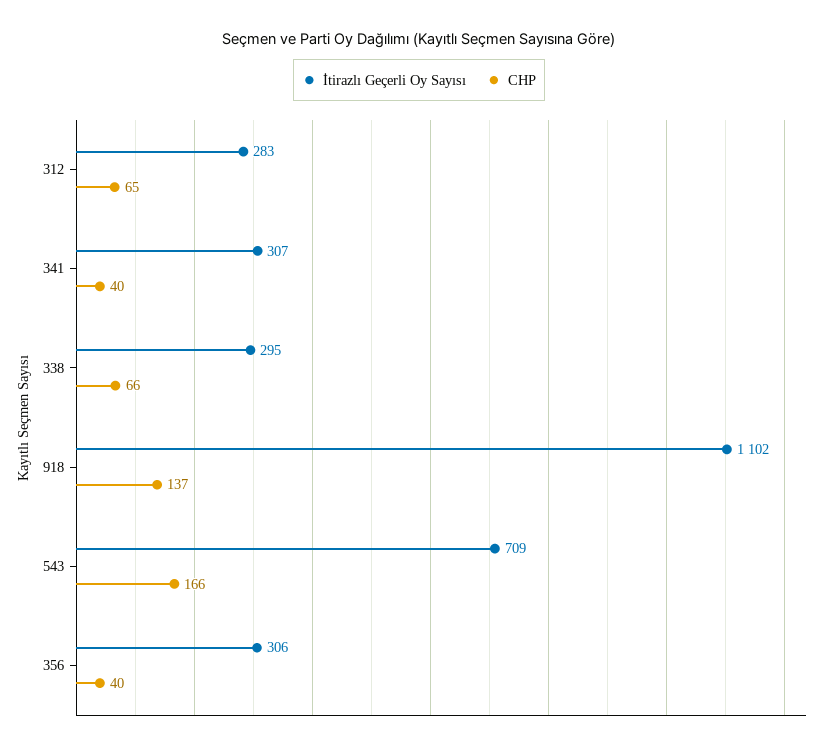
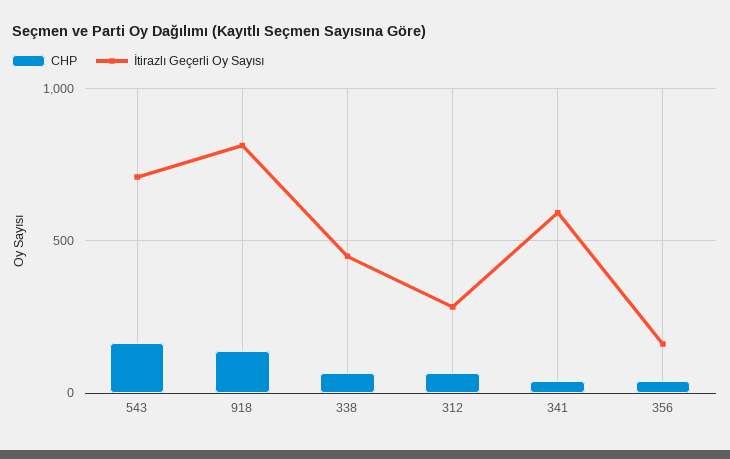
  {
    "İtirazlı Geçerli Oy Sayısı": {
      "312": 283,
-     "341": 307,
+     "341": 600,
-     "338": 295,
+     "338": 450,
-     "918": 1102,
+     "918": 800,
      "543": 709,
-     "356": 306
+     "356": 150
    },
    "CHP": {
      "312": 65,
      "341": 40,
      "338": 66,
      "918": 137,
      "543": 166,
      "356": 40
    }
  }

